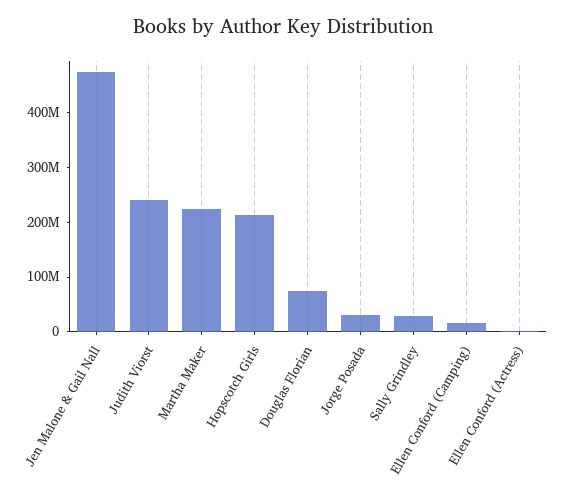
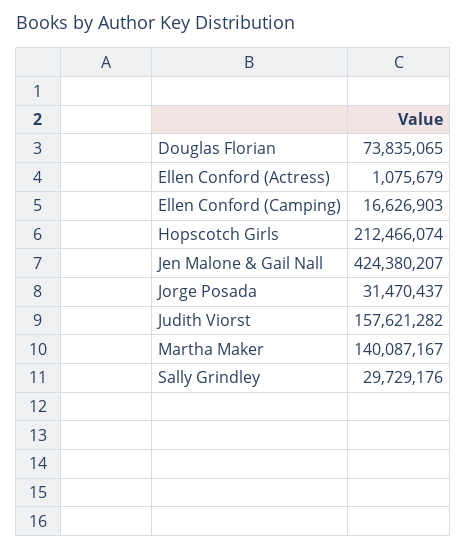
  {
-   "Jen Malone & Gail Nall": 480000000,
+   "Jen Malone & Gail Nall": 424380207,
-   "Judith Viorst": 240000000,
+   "Judith Viorst": 157621282,
-   "Martha Maker": 220000000,
+   "Martha Maker": 140087167,
    "Hopscotch Girls": 212466074,
    "Douglas Florian": 73835065,
    "Jorge Posada": 31470437,
    "Sally Grindley": 29729176,
    "Ellen Conford (Camping)": 16626903,
    "Ellen Conford (Actress)": 1075679
  }

